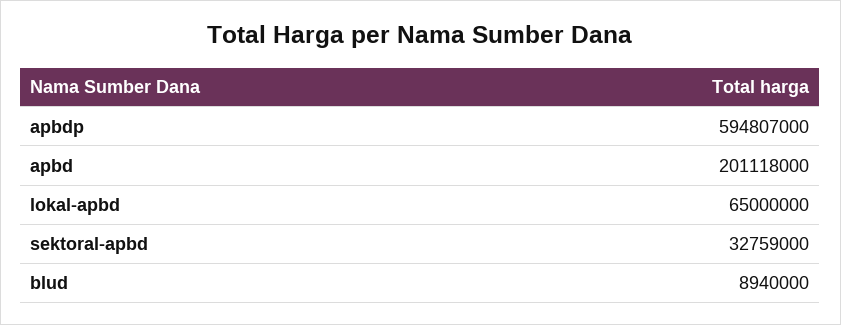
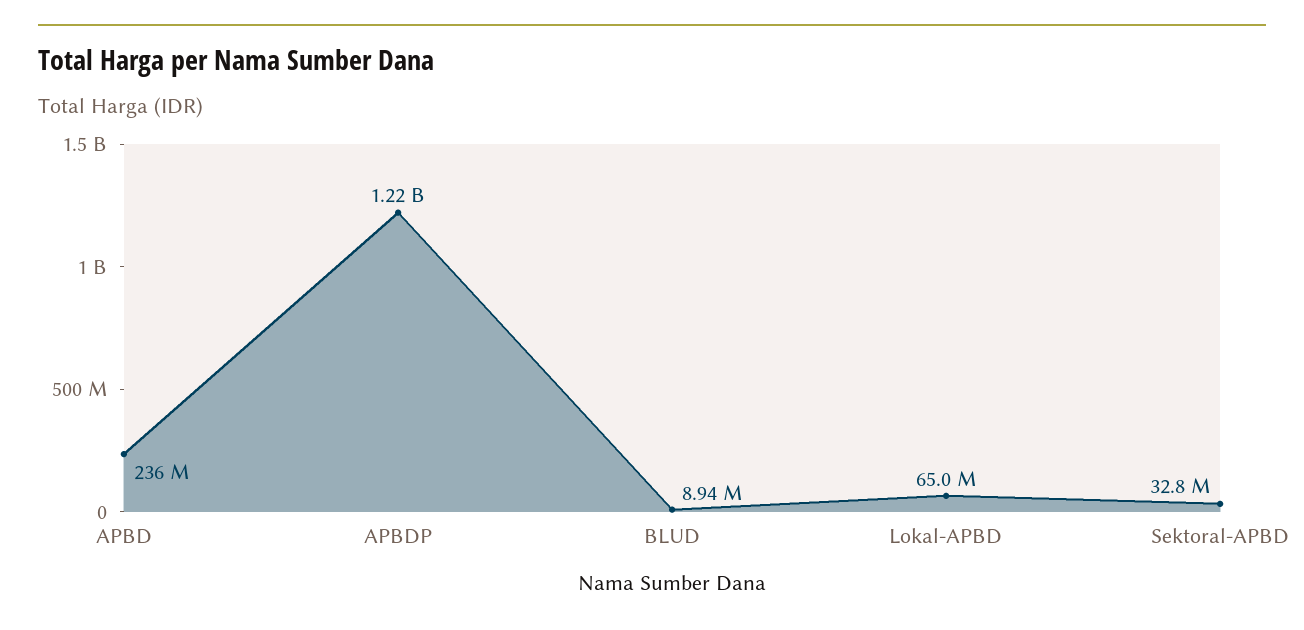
  {
-   "apbdp": 594807000,
+   "apbdp": 1220000000,
-   "apbd": 201118000,
+   "apbd": 236000000,
    "lokal-apbd": 65000000,
    "sektoral-apbd": 32759000,
    "blud": 8940000
  }

